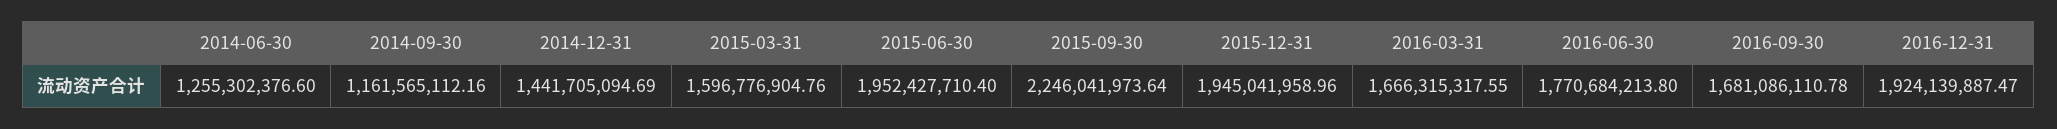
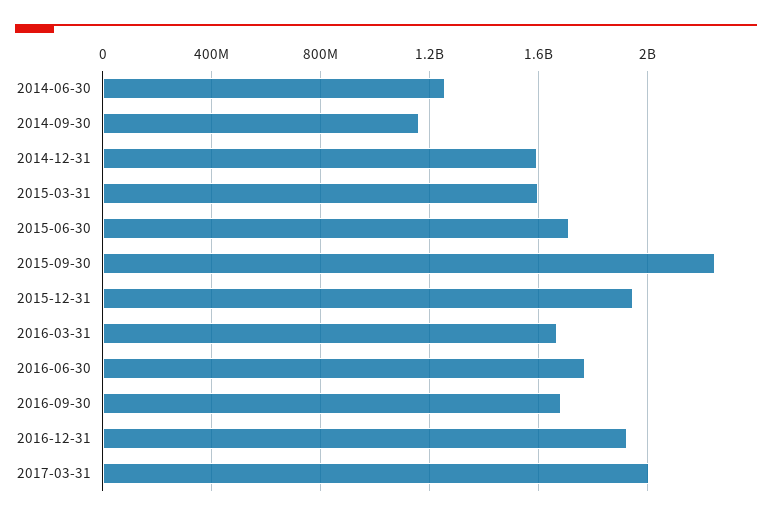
  {
    "2014-06-30": 1255302376.6,
    "2014-09-30": 1161565112.16,
-   "2014-12-31": 1441705094.69,
+   "2014-12-31": 1600000000,
    "2015-03-31": 1596776904.76,
-   "2015-06-30": 1952427710.4,
+   "2015-06-30": 1700000000,
    "2015-09-30": 2246041973.64,
    "2015-12-31": 1945041958.96,
    "2016-03-31": 1666315317.55,
    "2016-06-30": 1770684213.8,
    "2016-09-30": 1681086110.78,
-   "2016-12-31": 1924139887.47
+   "2016-12-31": 1924139887.47,
+   "2017-03-31": 2000000000
  }

